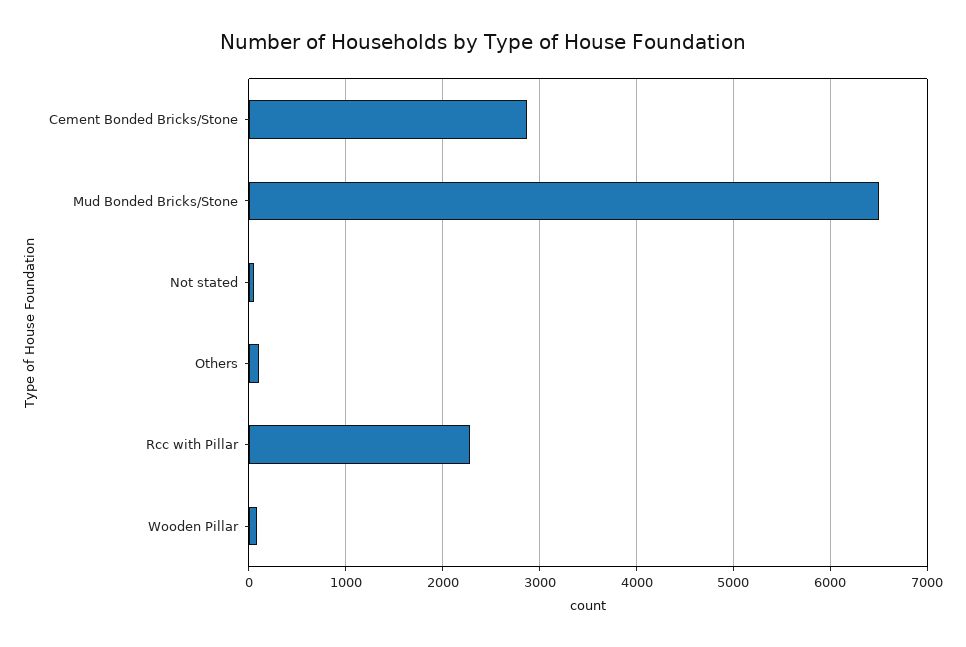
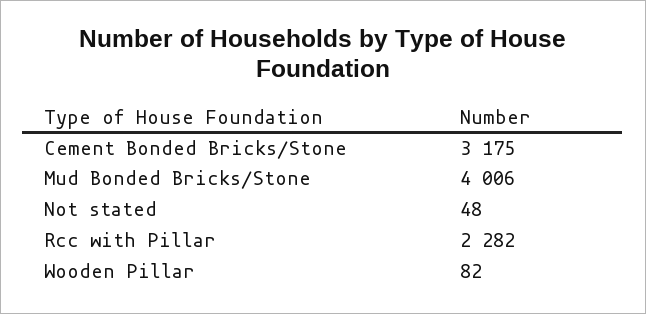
  {
-   "Cement Bonded Bricks/Stone": 2900,
+   "Cement Bonded Bricks/Stone": 3175,
-   "Mud Bonded Bricks/Stone": 6500,
+   "Mud Bonded Bricks/Stone": 4006,
    "Not stated": 48,
-   "Others": 100,
    "Rcc with Pillar": 2282,
    "Wooden Pillar": 82
  }

